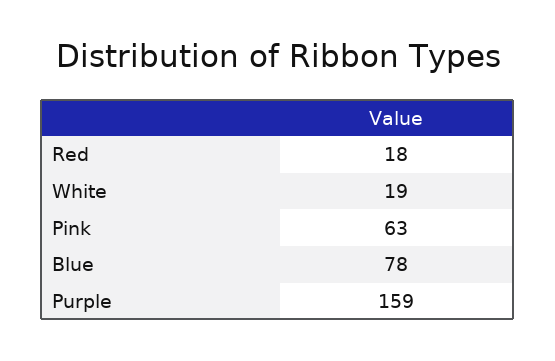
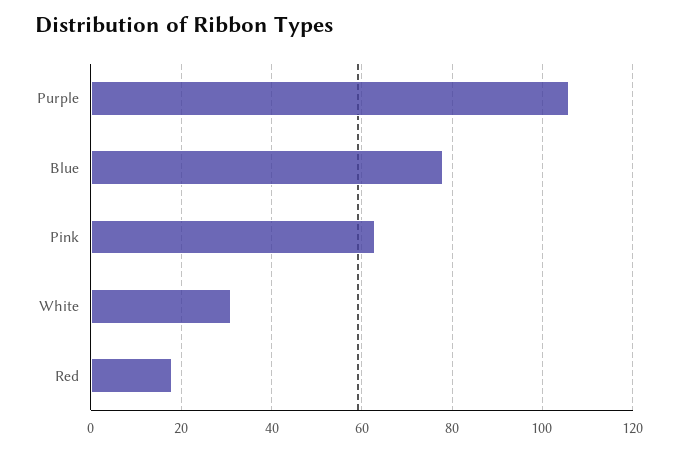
  {
    "Red": 18,
-   "White": 19,
+   "White": 30,
    "Pink": 63,
    "Blue": 78,
-   "Purple": 159
+   "Purple": 105
  }

